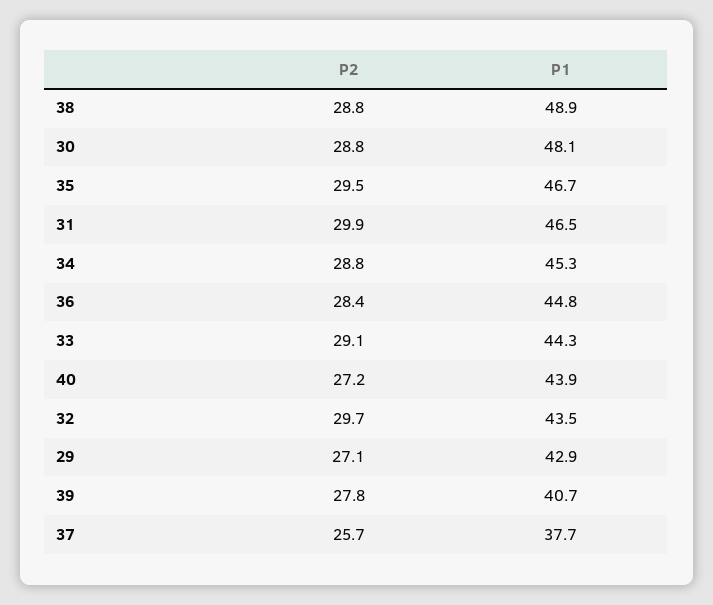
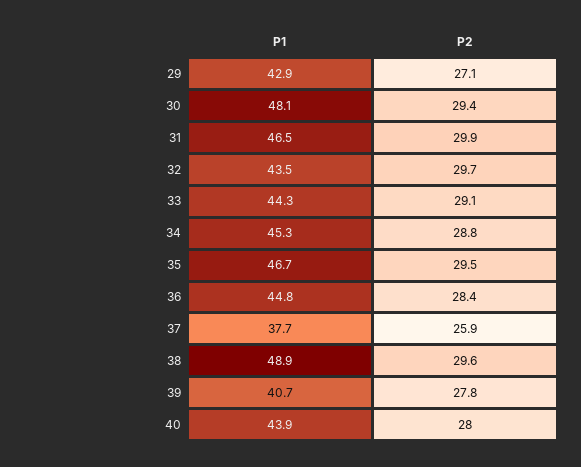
  {
    "P2": {
-     "38": 28.8,
+     "38": 29.6,
-     "30": 28.8,
+     "30": 29.4,
      "35": 29.5,
      "31": 29.9,
      "34": 28.8,
      "36": 28.4,
      "33": 29.1,
-     "40": 27.2,
+     "40": 28,
      "32": 29.7,
      "29": 27.1,
      "39": 27.8,
-     "37": 25.7
+     "37": 25.9
    },
    "P1": {
      "38": 48.9,
      "30": 48.1,
      "35": 46.7,
      "31": 46.5,
      "34": 45.3,
      "36": 44.8,
      "33": 44.3,
      "40": 43.9,
      "32": 43.5,
      "29": 42.9,
      "39": 40.7,
      "37": 37.7
    }
  }

